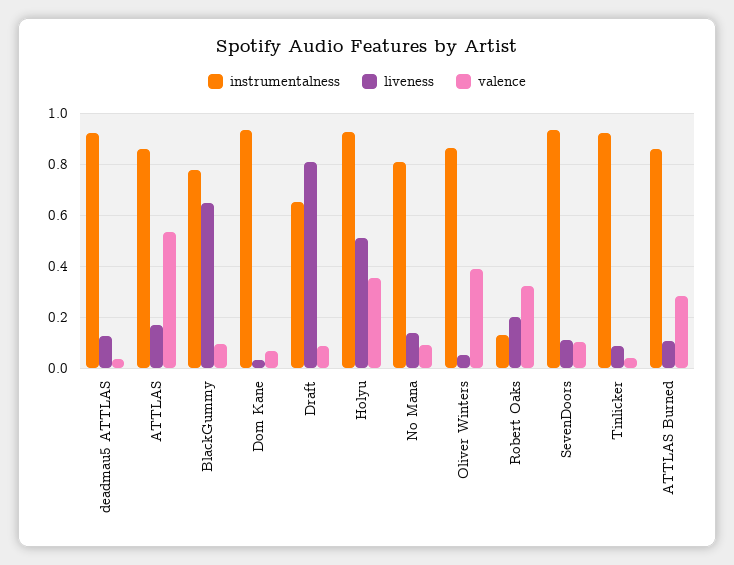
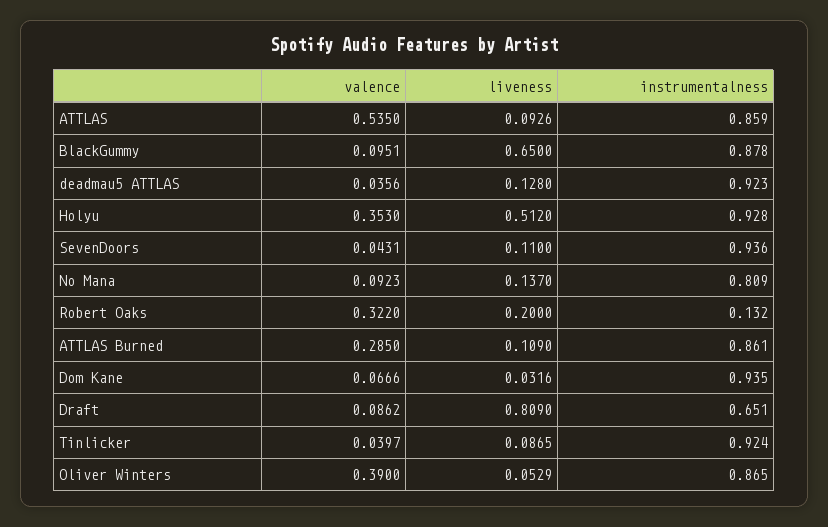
  {
    "instrumentalness": {
      "deadmau5 ATTLAS": 0.923,
      "ATTLAS": 0.859,
-     "BlackGummy": 0.775,
+     "BlackGummy": 0.878,
      "Dom Kane": 0.935,
      "Draft": 0.651,
      "Holyu": 0.928,
      "No Mana": 0.809,
      "Oliver Winters": 0.865,
      "Robert Oaks": 0.132,
      "SevenDoors": 0.936,
      "Tinlicker": 0.924,
      "ATTLAS Burned": 0.861
    },
    "liveness": {
      "deadmau5 ATTLAS": 0.128,
-     "ATTLAS": 0.175,
+     "ATTLAS": 0.0926,
      "BlackGummy": 0.65,
      "Dom Kane": 0.0316,
      "Draft": 0.809,
      "Holyu": 0.512,
      "No Mana": 0.137,
      "Oliver Winters": 0.0529,
      "Robert Oaks": 0.2,
      "SevenDoors": 0.11,
      "Tinlicker": 0.0865,
      "ATTLAS Burned": 0.109
    },
    "valence": {
      "deadmau5 ATTLAS": 0.0356,
      "ATTLAS": 0.535,
      "BlackGummy": 0.0951,
      "Dom Kane": 0.0666,
      "Draft": 0.0862,
      "Holyu": 0.353,
      "No Mana": 0.0923,
      "Oliver Winters": 0.39,
      "Robert Oaks": 0.322,
-     "SevenDoors": 0.1,
+     "SevenDoors": 0.0431,
      "Tinlicker": 0.0397,
      "ATTLAS Burned": 0.285
    }
  }

